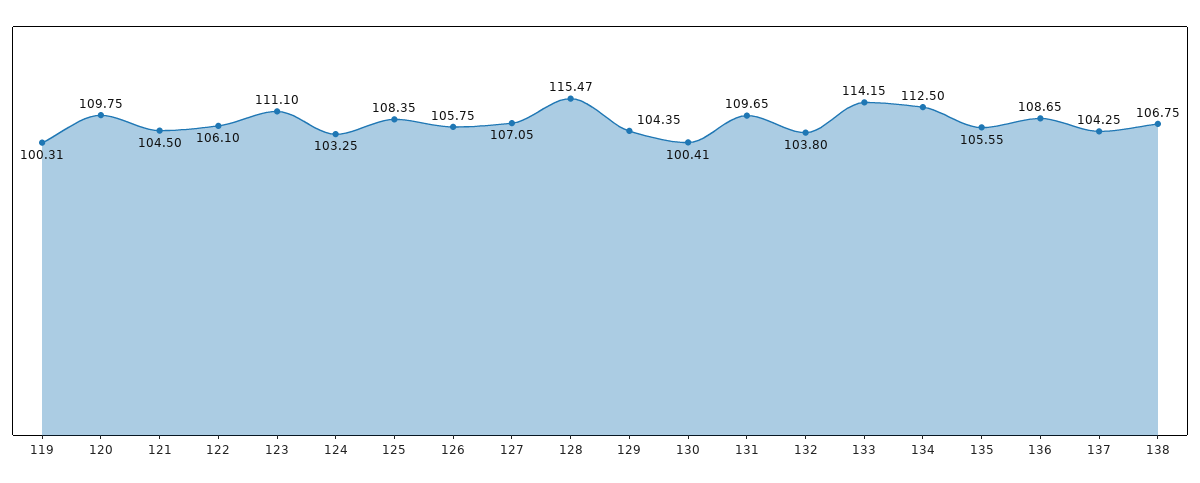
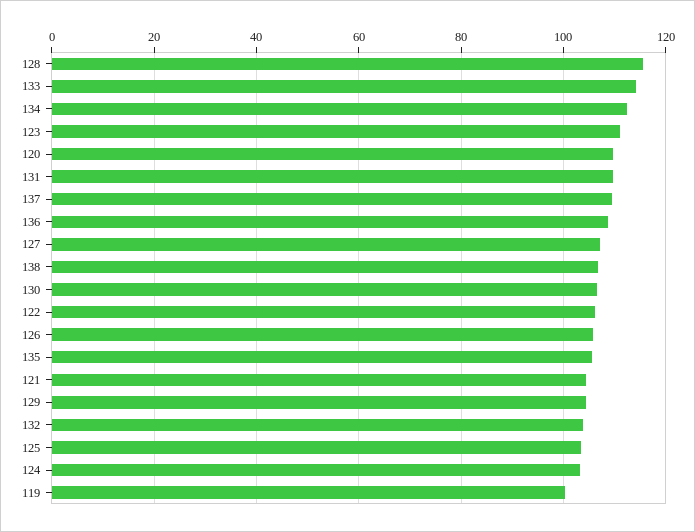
  {
    "119": 100.31,
    "120": 109.75,
    "121": 104.5,
    "122": 106.1,
    "123": 111.1,
    "124": 103.25,
-   "125": 108.35,
+   "125": 104,
    "126": 105.75,
    "127": 107.05,
    "128": 115.47,
    "129": 104.35,
-   "130": 100.41,
+   "130": 106,
    "131": 109.65,
    "132": 103.8,
    "133": 114.15,
    "134": 112.5,
    "135": 105.55,
    "136": 108.65,
-   "137": 104.25,
+   "137": 110,
    "138": 106.75
  }

